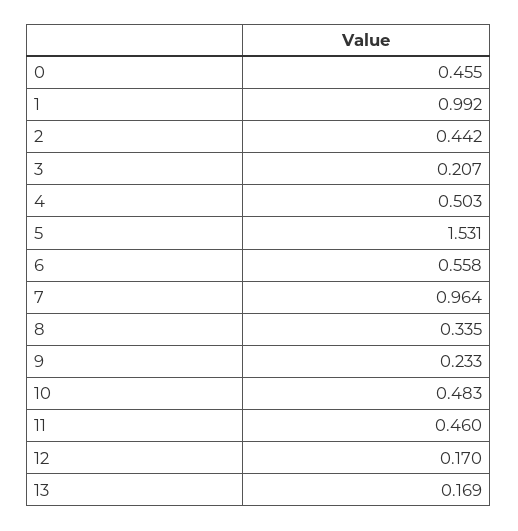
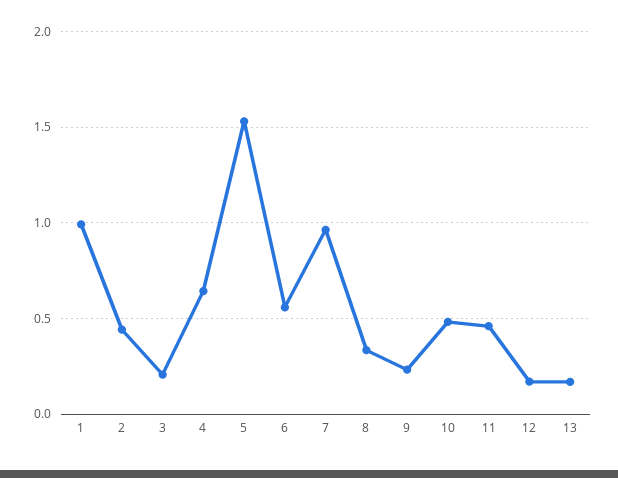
  {
-   "0": 0.455,
    "1": 0.992,
    "2": 0.442,
    "3": 0.207,
-   "4": 0.503,
+   "4": 0.65,
    "5": 1.531,
    "6": 0.558,
    "7": 0.964,
    "8": 0.335,
    "9": 0.233,
    "10": 0.483,
    "11": 0.46,
    "12": 0.17,
    "13": 0.169
  }

